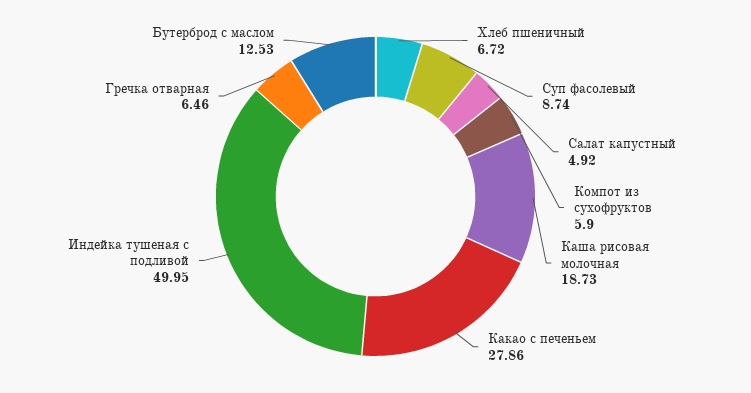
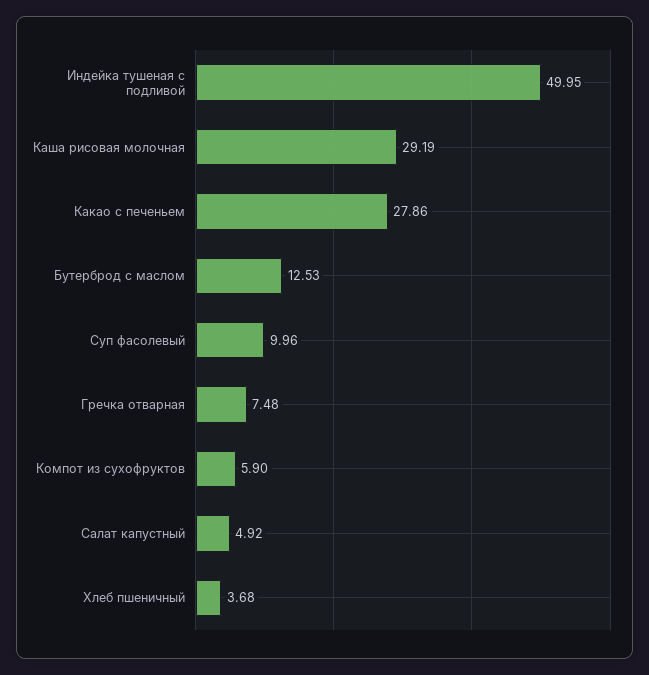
  {
-   "Хлеб пшеничный": 6.72,
+   "Хлеб пшеничный": 3.68,
-   "Суп фасолевый": 8.74,
+   "Суп фасолевый": 9.96,
    "Салат капустный": 4.92,
    "Компот из сухофруктов": 5.9,
-   "Каша рисовая молочная": 18.73,
+   "Каша рисовая молочная": 29.19,
    "Какао с печеньем": 27.86,
    "Индейка тушеная с подливой": 49.95,
-   "Гречка отварная": 6.46,
+   "Гречка отварная": 7.48,
    "Бутерброд с маслом": 12.53
  }

